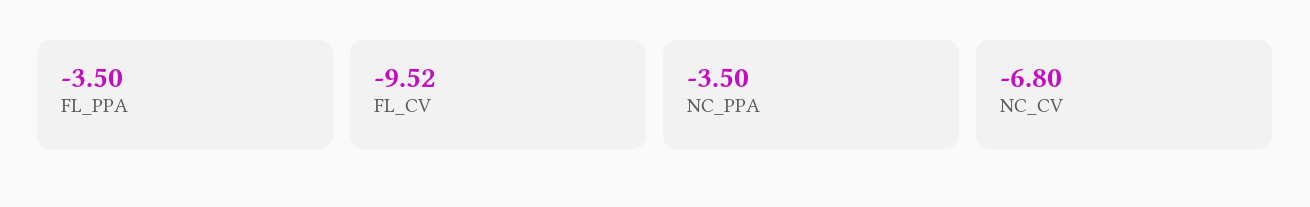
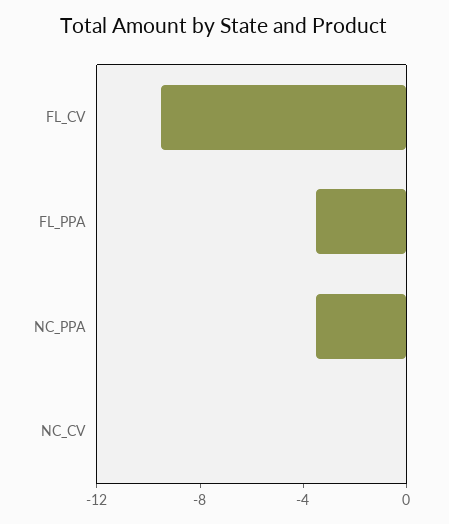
  {
    "FL_PPA": -3.5,
    "FL_CV": -9.52,
    "NC_PPA": -3.5,
-   "NC_CV": -6.8
+   "NC_CV": 0
  }

